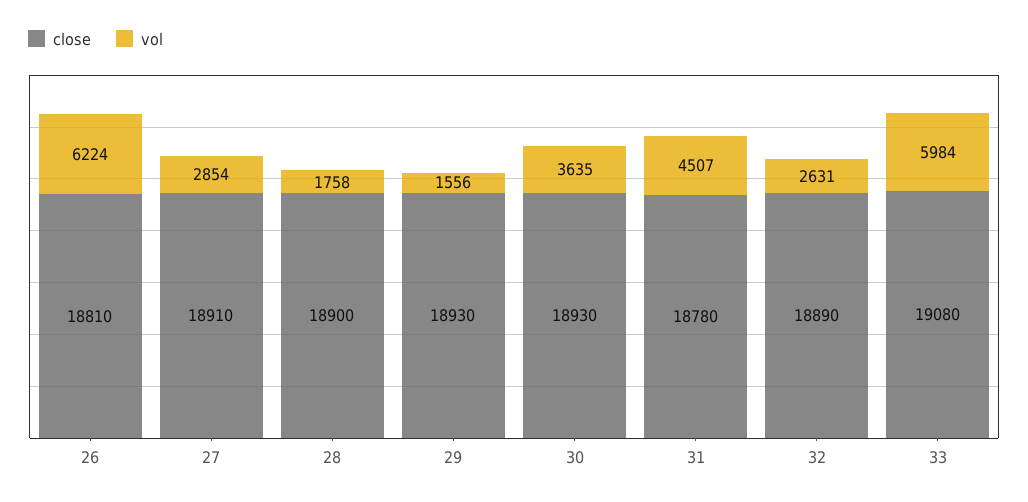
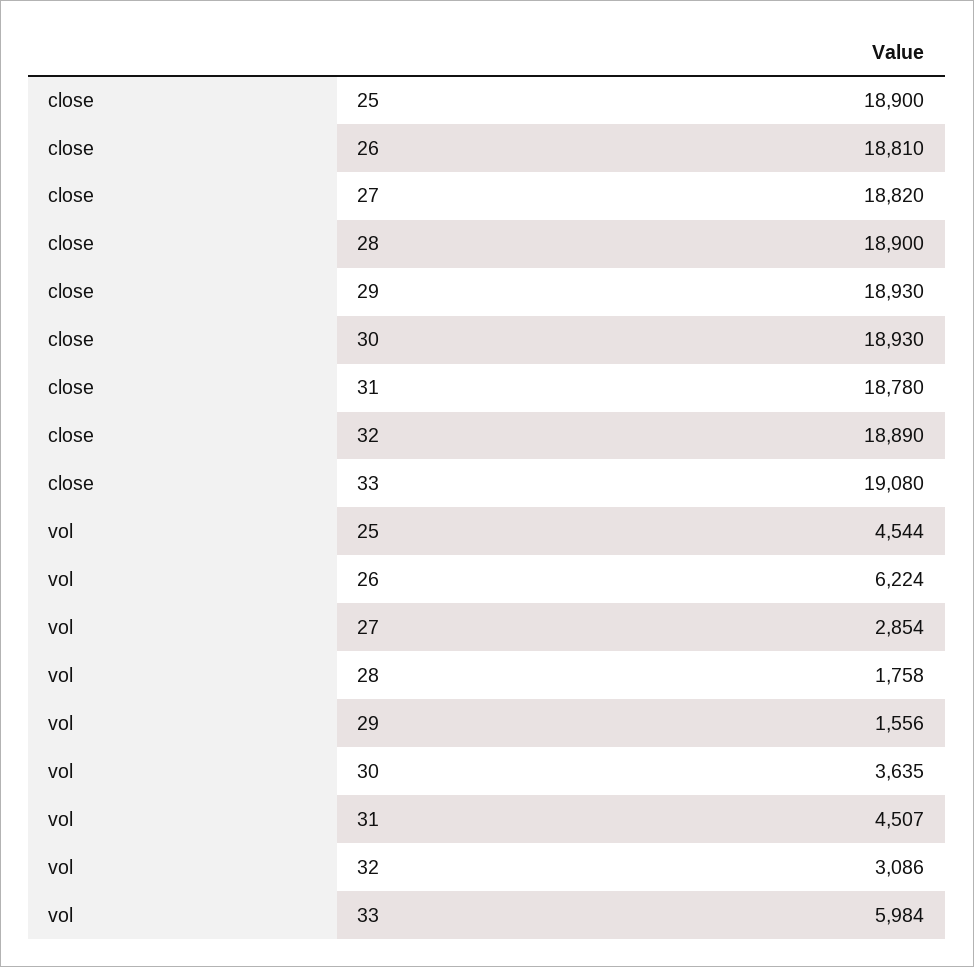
  {
    "close": {
      "26": 18810,
-     "27": 18910,
+     "27": 18820,
      "28": 18900,
      "29": 18930,
      "30": 18930,
      "31": 18780,
      "32": 18890,
-     "33": 19080
+     "33": 19080,
+     "25": 18900
    },
    "vol": {
      "26": 6224,
      "27": 2854,
      "28": 1758,
      "29": 1556,
      "30": 3635,
      "31": 4507,
-     "32": 2631,
+     "32": 3086,
-     "33": 5984
+     "33": 5984,
+     "25": 4544
    }
  }

